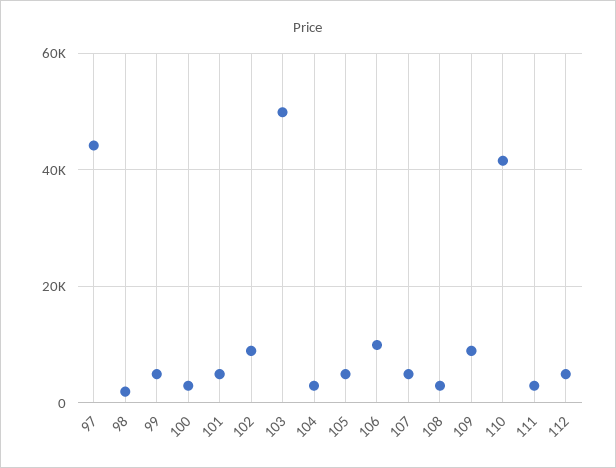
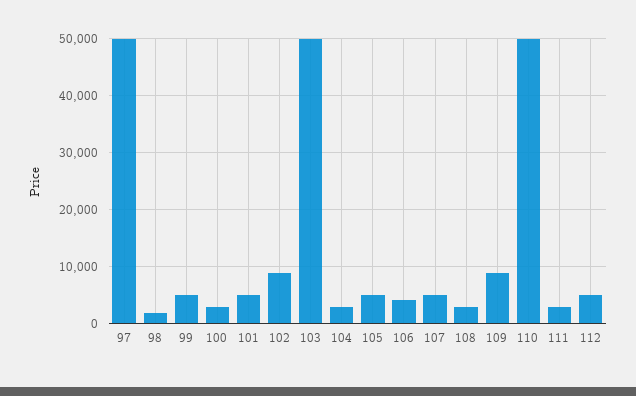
  {
-   "97": 44000,
+   "97": 50000,
    "98": 2000,
    "99": 4000,
    "100": 2000,
    "101": 4000,
    "102": 8000,
    "103": 50000,
    "104": 2000,
    "105": 4000,
-   "106": 10000,
+   "106": 4000,
    "107": 4000,
    "108": 2000,
    "109": 8000,
-   "110": 42000,
+   "110": 50000,
    "111": 2000,
    "112": 4000
  }

